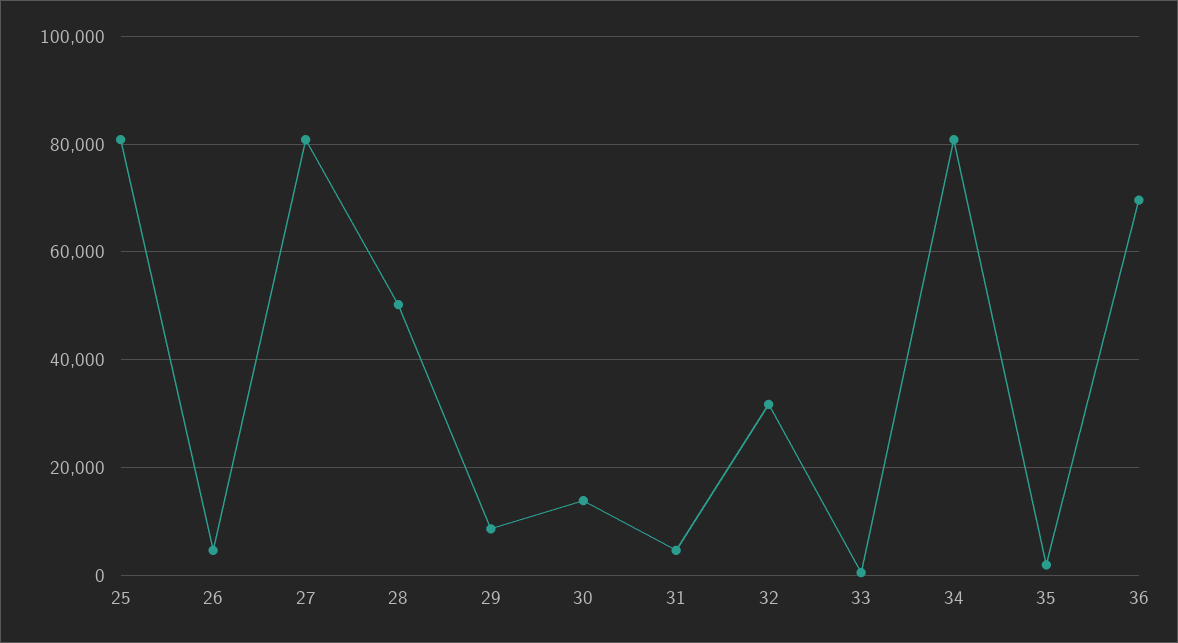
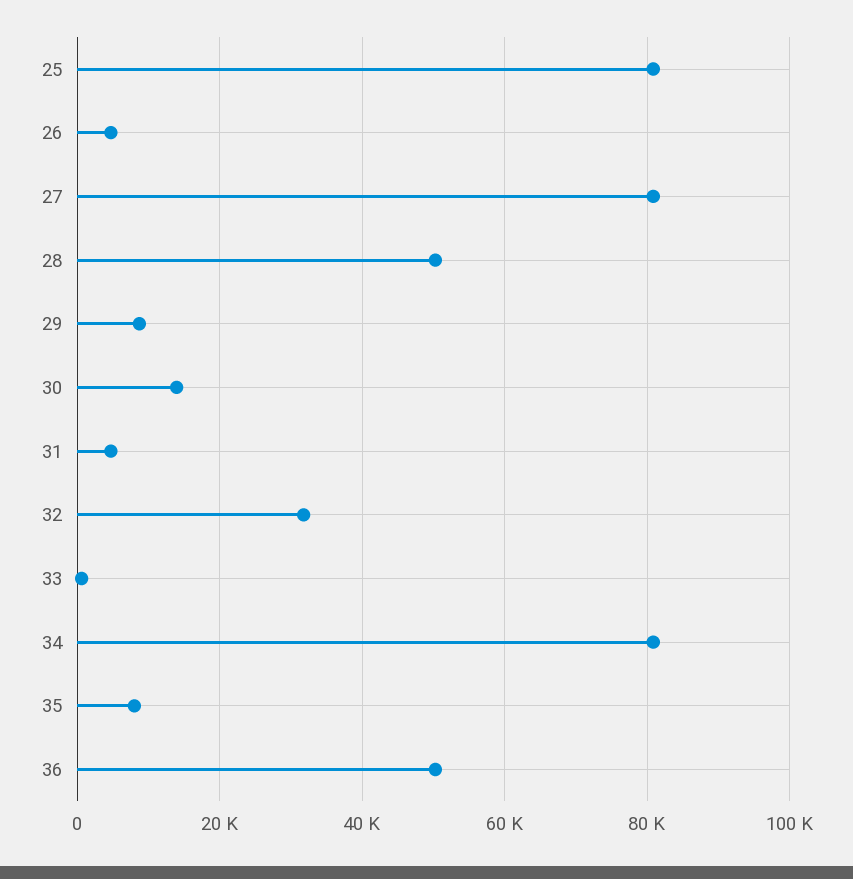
  {
    "25": 80000,
    "26": 4000,
    "27": 80000,
    "28": 50000,
    "29": 8000,
    "30": 14000,
    "31": 4000,
    "32": 32000,
    "33": 0,
    "34": 80000,
-   "35": 2000,
+   "35": 8000,
-   "36": 70000
+   "36": 50000
  }

